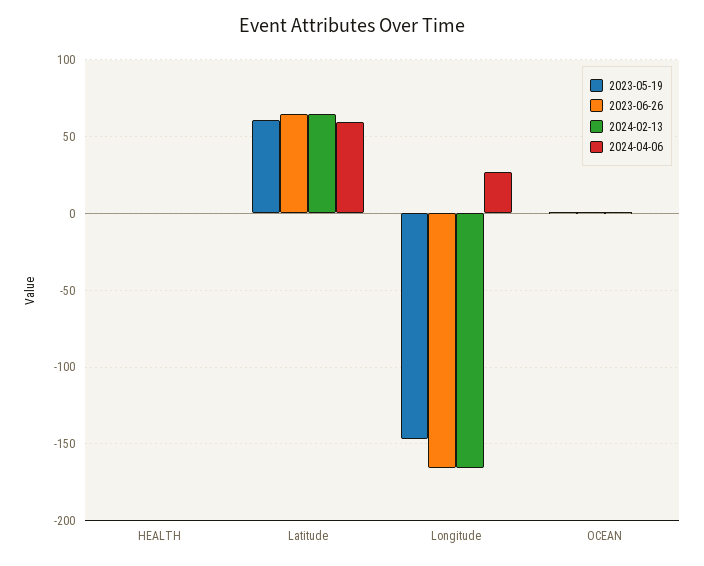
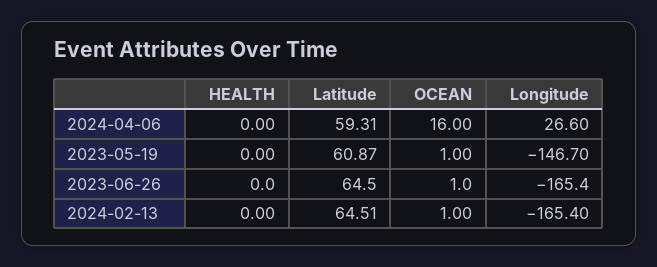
  {
    "2023-05-19": {
      "HEALTH": 0,
      "Latitude": 60.87,
      "Longitude": -146.7,
      "OCEAN": 1
    },
    "2023-06-26": {
      "HEALTH": 0,
      "Latitude": 64.5,
      "Longitude": -165.4,
      "OCEAN": 1
    },
    "2024-02-13": {
      "HEALTH": 0,
      "Latitude": 64.51,
      "Longitude": -165.4,
      "OCEAN": 1
    },
    "2024-04-06": {
      "HEALTH": 0,
      "Latitude": 59.31,
      "Longitude": 26.6,
-     "OCEAN": 0
+     "OCEAN": 16
    }
  }

